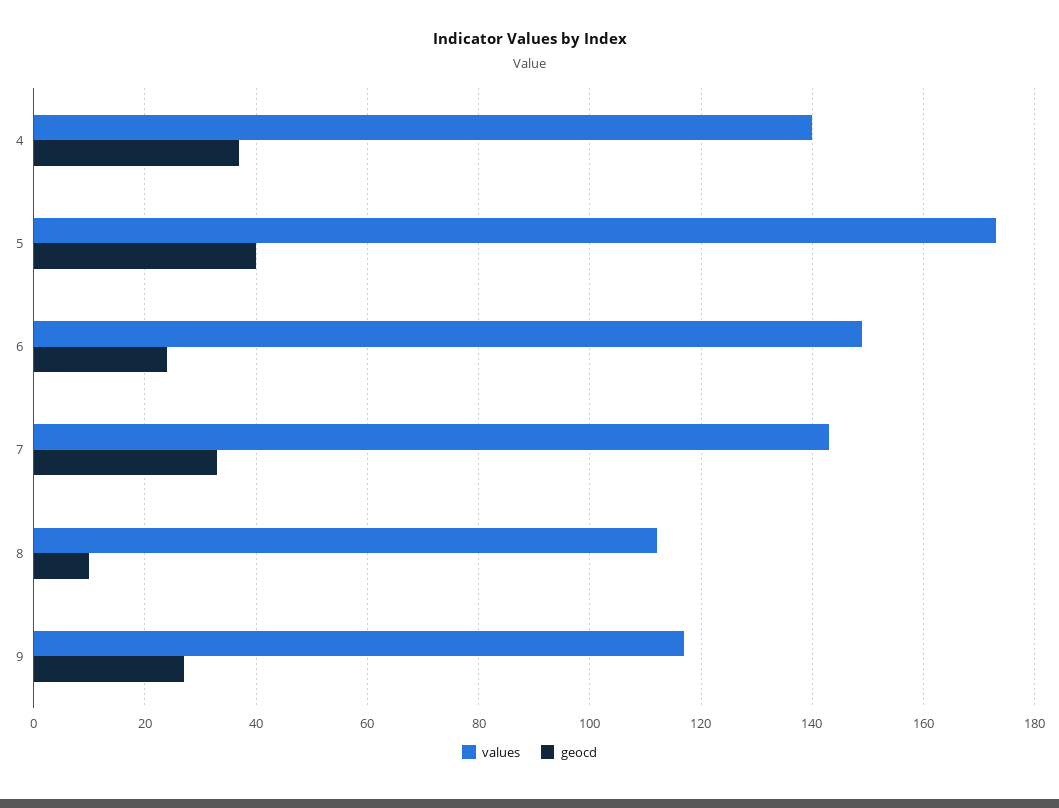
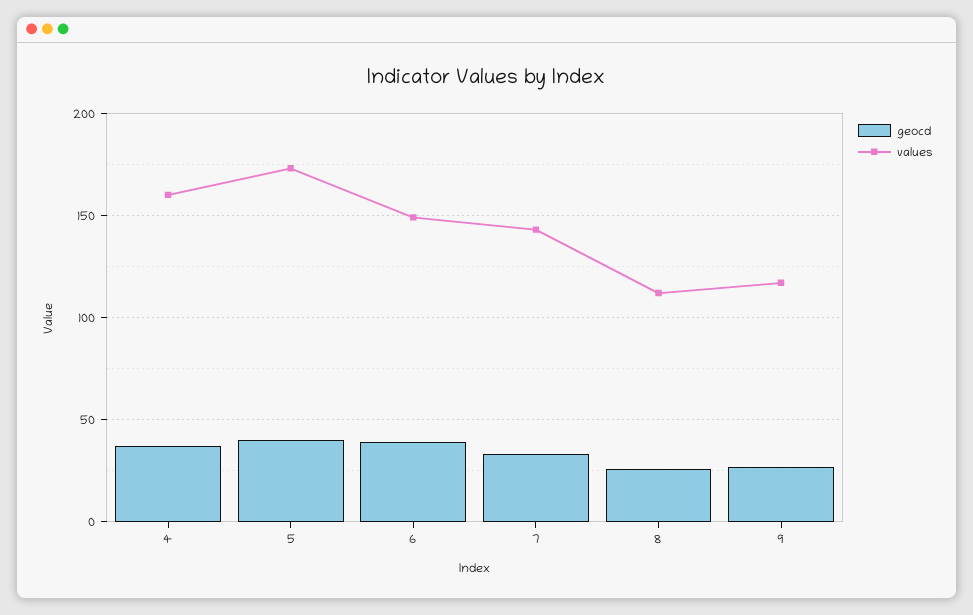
  {
    "values": {
-     "4": 140,
+     "4": 160,
      "5": 175,
      "6": 150,
      "7": 145,
      "8": 110,
      "9": 115
    },
    "geocd": {
      "4": 35,
      "5": 40,
-     "6": 25,
+     "6": 40,
      "7": 35,
-     "8": 10,
+     "8": 25,
      "9": 25
    }
  }

